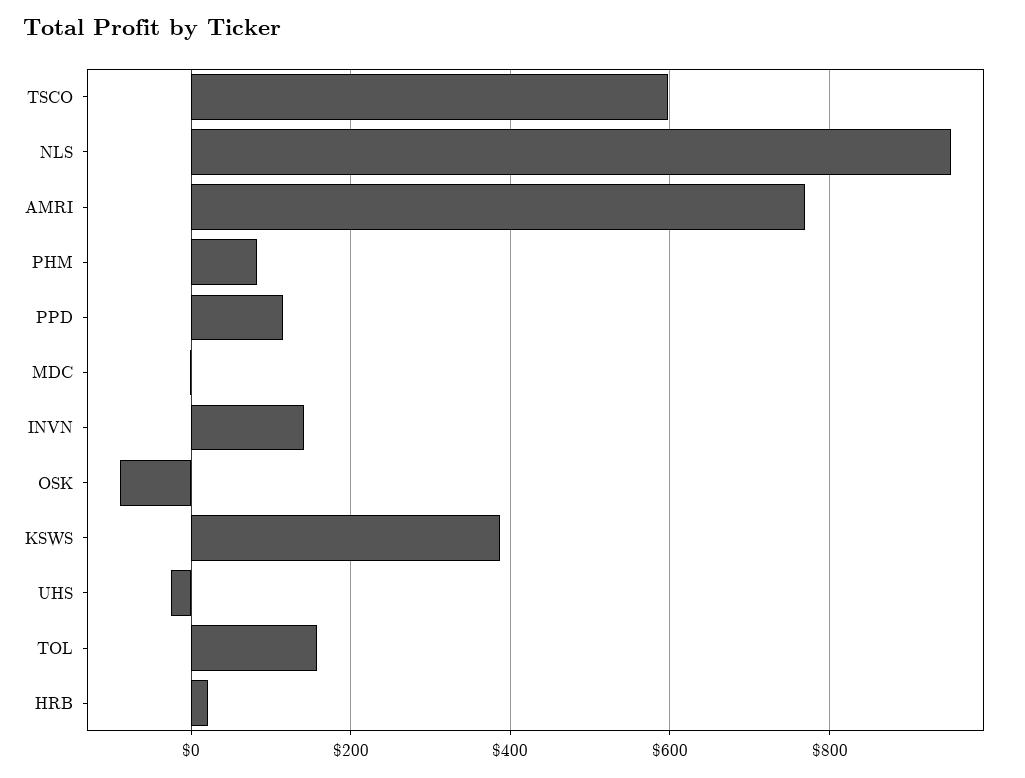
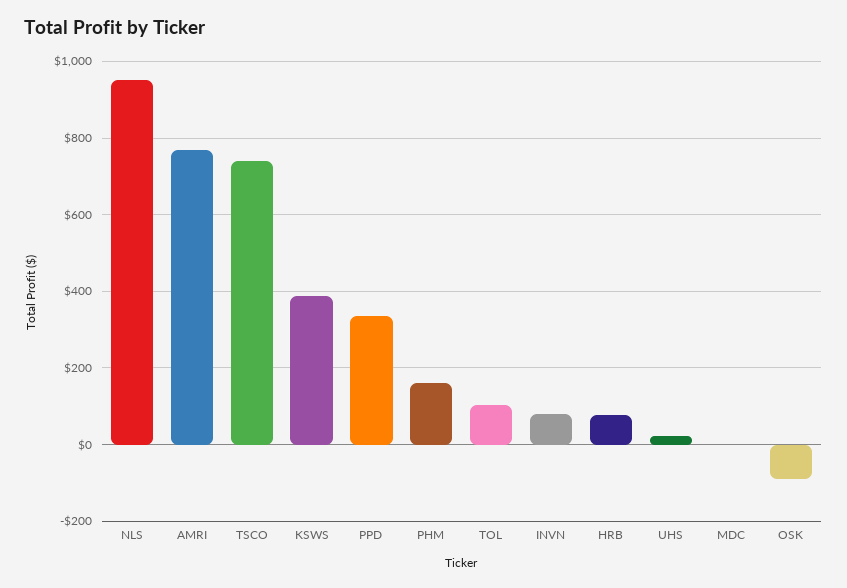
  {
-   "TSCO": 600,
+   "TSCO": 740,
    "NLS": 960,
    "AMRI": 760,
-   "PHM": 80,
+   "PHM": 160,
-   "PPD": 120,
+   "PPD": 340,
    "MDC": 0,
-   "INVN": 140,
+   "INVN": 80,
    "OSK": -80,
    "KSWS": 380,
-   "UHS": -20,
+   "UHS": 20,
-   "TOL": 160,
+   "TOL": 100,
-   "HRB": 20
+   "HRB": 80
  }

